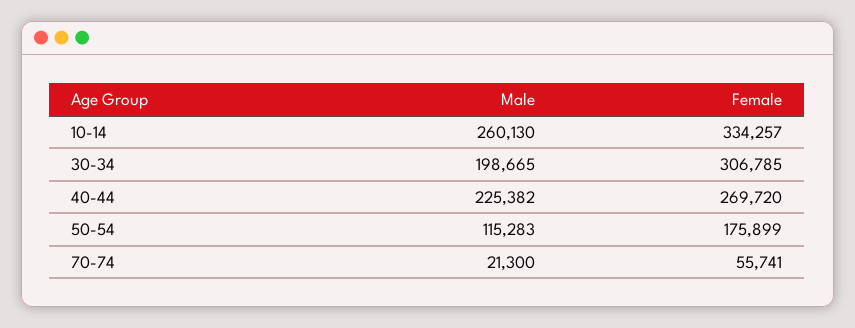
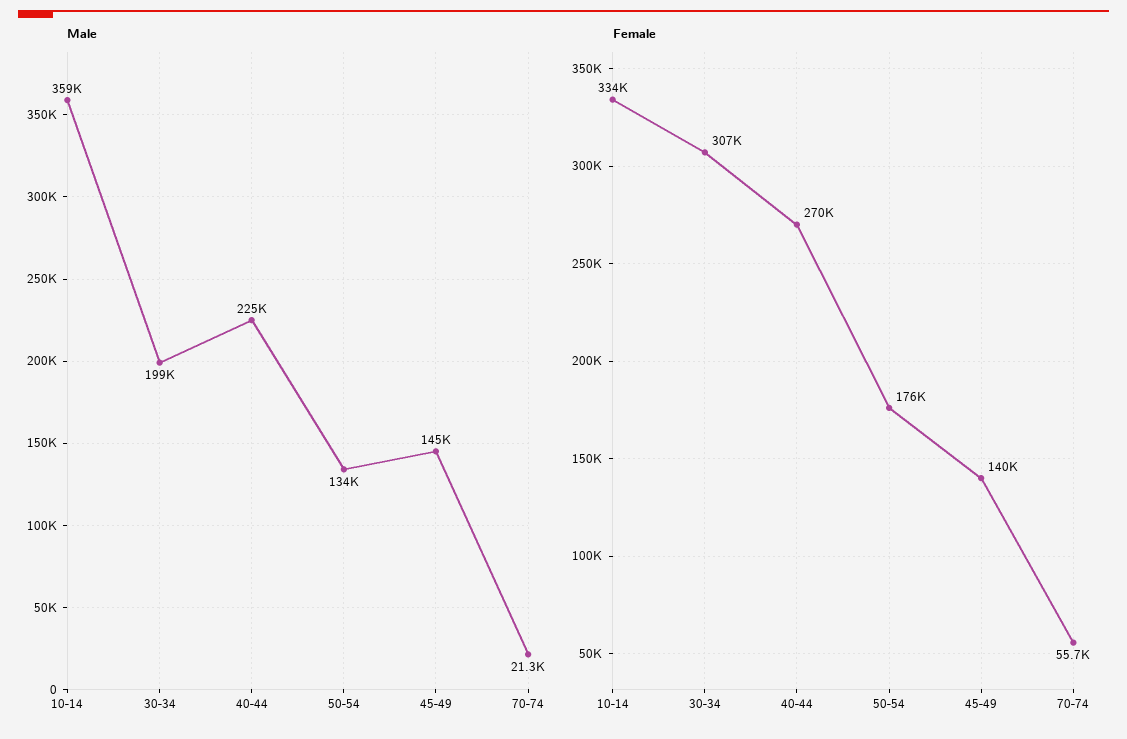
  {
    "Male": {
-     "10-14": 260130,
+     "10-14": 359000,
      "30-34": 198665,
      "40-44": 225382,
-     "50-54": 115283,
+     "50-54": 134000,
-     "70-74": 21300
+     "70-74": 21300,
+     "45-49": 145000
    },
    "Female": {
      "10-14": 334257,
      "30-34": 306785,
      "40-44": 269720,
      "50-54": 175899,
-     "70-74": 55741
+     "70-74": 55741,
+     "45-49": 140000
    }
  }

